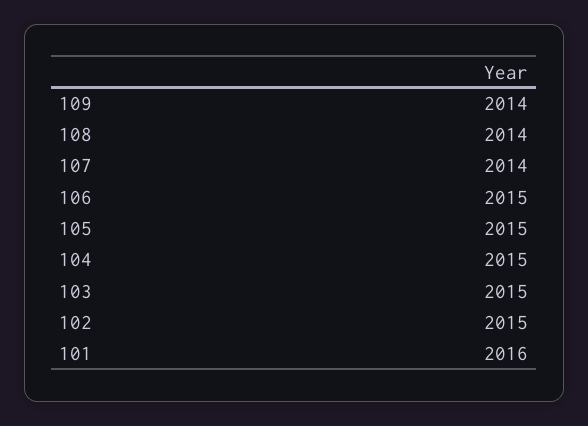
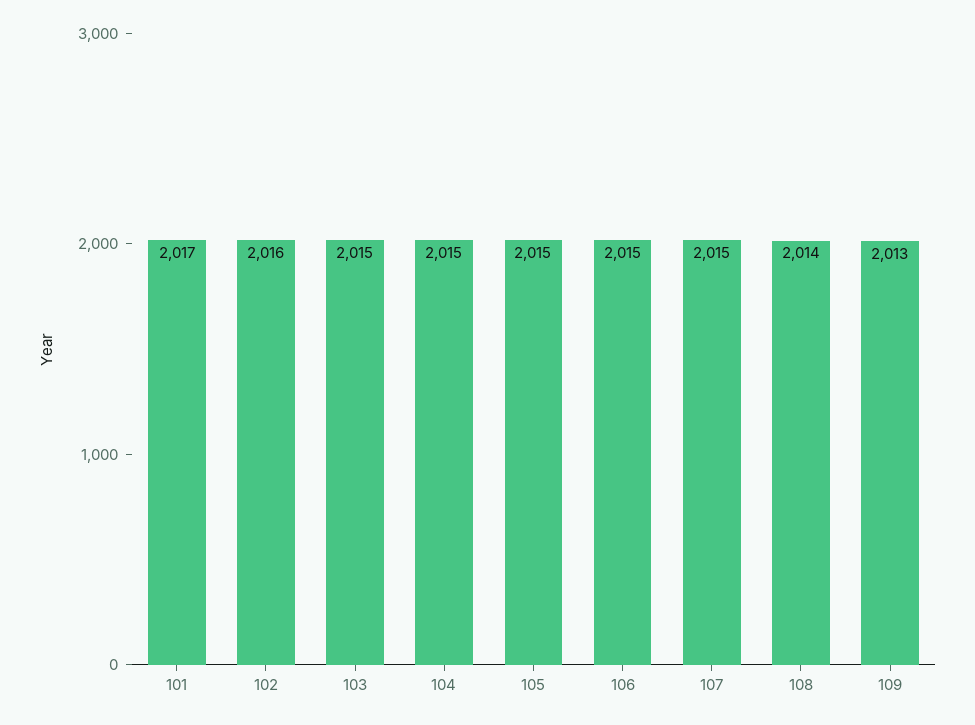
  {
-   "109": 2014,
+   "109": 2013,
    "108": 2014,
-   "107": 2014,
+   "107": 2015,
    "106": 2015,
    "105": 2015,
    "104": 2015,
    "103": 2015,
-   "102": 2015,
+   "102": 2016,
-   "101": 2016
+   "101": 2017
  }

